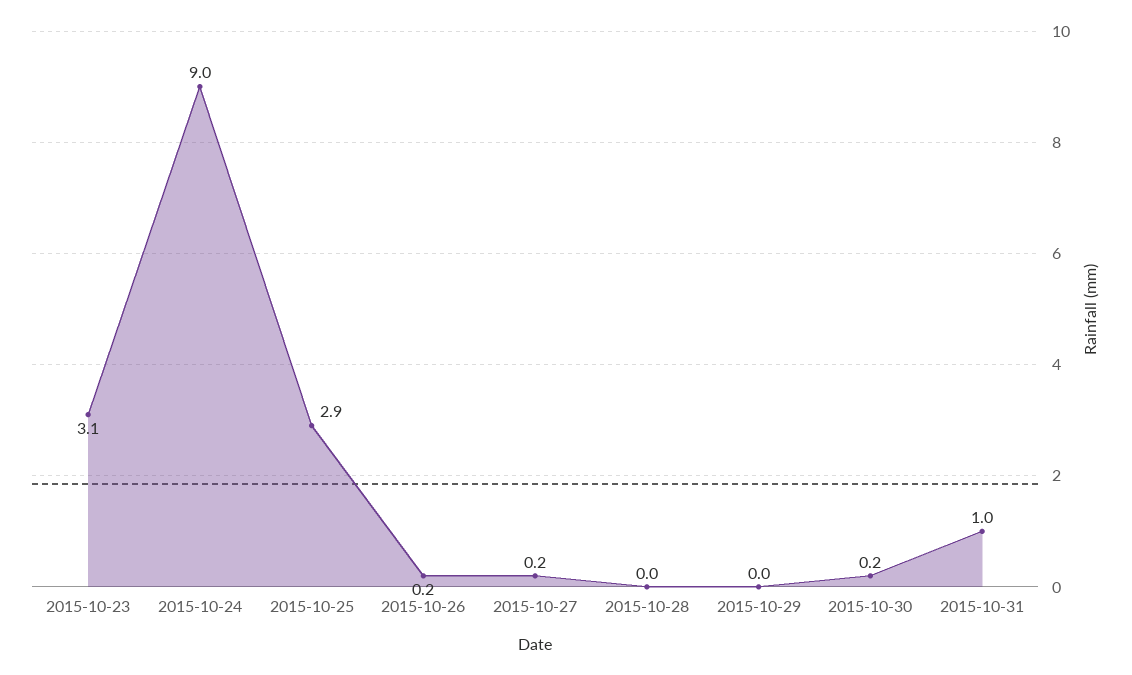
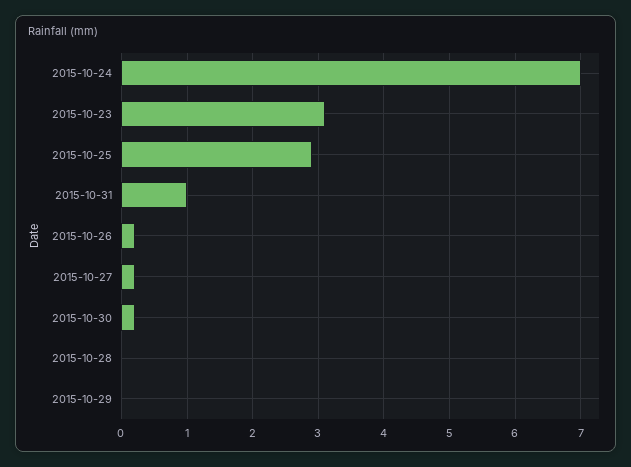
  {
    "2015-10-23": 3.1,
-   "2015-10-24": 9,
+   "2015-10-24": 7,
    "2015-10-25": 2.9,
    "2015-10-26": 0.2,
    "2015-10-27": 0.2,
    "2015-10-28": 0,
    "2015-10-29": 0,
    "2015-10-30": 0.2,
    "2015-10-31": 1
  }

